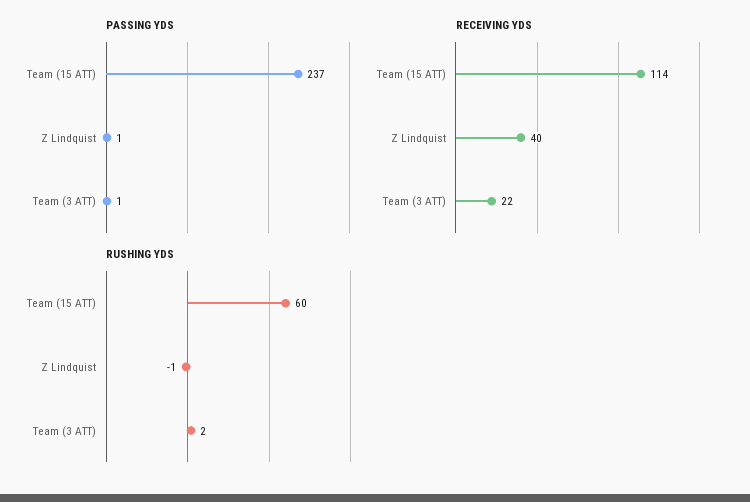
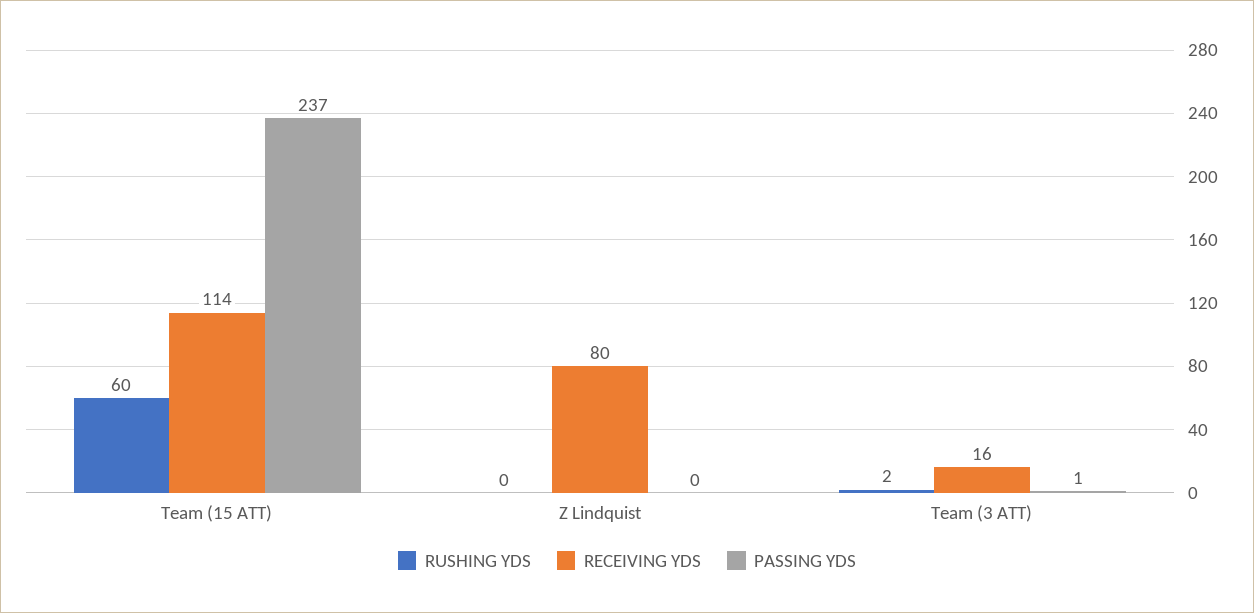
  {
    "PASSING YDS": {
      "Team (15 ATT)": 237,
-     "Z Lindquist": 1,
+     "Z Lindquist": 0,
      "Team (3 ATT)": 1
    },
    "RECEIVING YDS": {
      "Team (15 ATT)": 114,
-     "Z Lindquist": 40,
+     "Z Lindquist": 80,
-     "Team (3 ATT)": 22
+     "Team (3 ATT)": 16
    },
    "RUSHING YDS": {
      "Team (15 ATT)": 60,
-     "Z Lindquist": -1,
+     "Z Lindquist": 0,
      "Team (3 ATT)": 2
    }
  }

